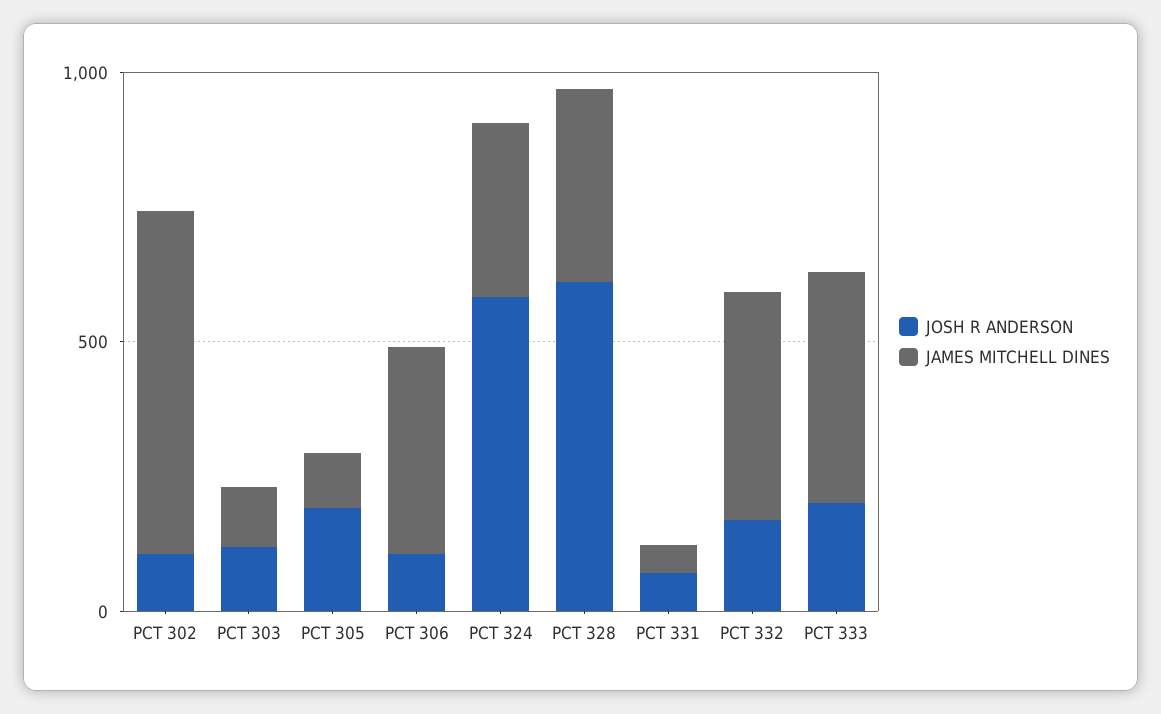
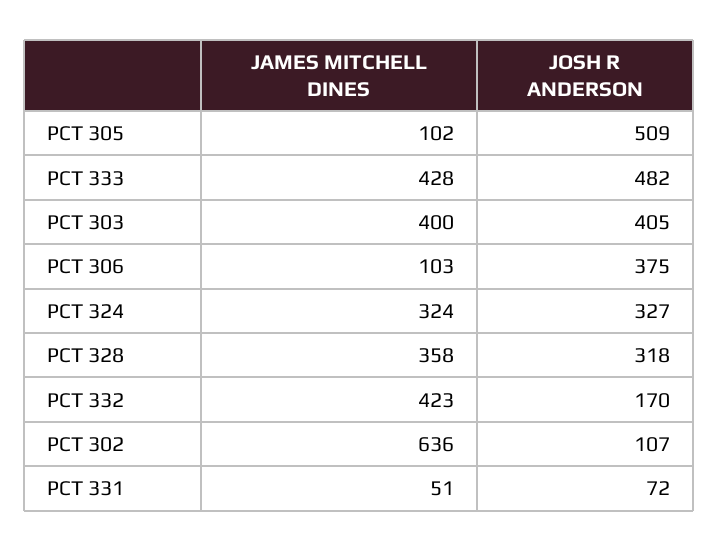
  {
    "JOSH R ANDERSON": {
      "PCT 302": 107,
-     "PCT 303": 100,
+     "PCT 303": 405,
-     "PCT 305": 200,
+     "PCT 305": 509,
-     "PCT 306": 100,
+     "PCT 306": 375,
-     "PCT 324": 600,
+     "PCT 324": 327,
-     "PCT 328": 600,
+     "PCT 328": 318,
      "PCT 331": 72,
      "PCT 332": 170,
-     "PCT 333": 200
+     "PCT 333": 482
    },
    "JAMES MITCHELL DINES": {
      "PCT 302": 636,
-     "PCT 303": 100,
+     "PCT 303": 400,
      "PCT 305": 102,
-     "PCT 306": 400,
+     "PCT 306": 103,
      "PCT 324": 324,
      "PCT 328": 358,
      "PCT 331": 51,
      "PCT 332": 423,
      "PCT 333": 428
    }
  }

